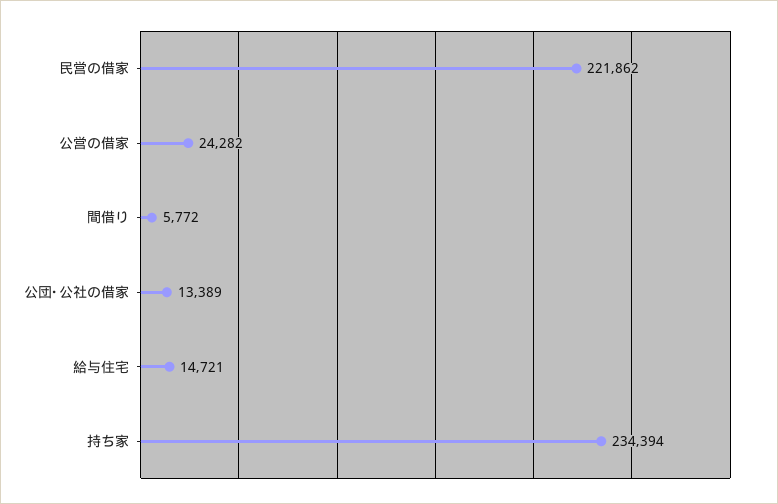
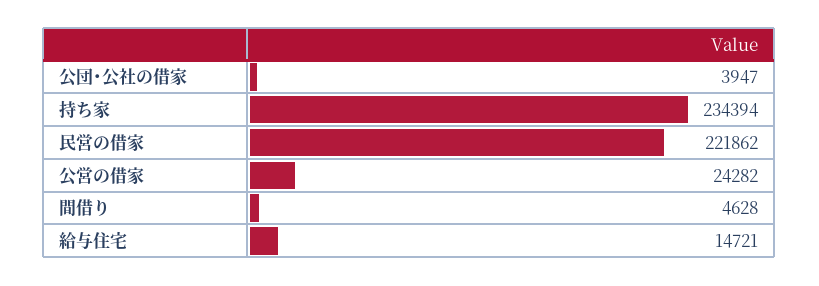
  {
    "民営の借家": 221862,
    "公営の借家": 24282,
-   "間借り": 5772,
+   "間借り": 4628,
-   "公団･公社の借家": 13389,
+   "公団･公社の借家": 3947,
    "給与住宅": 14721,
    "持ち家": 234394
  }

